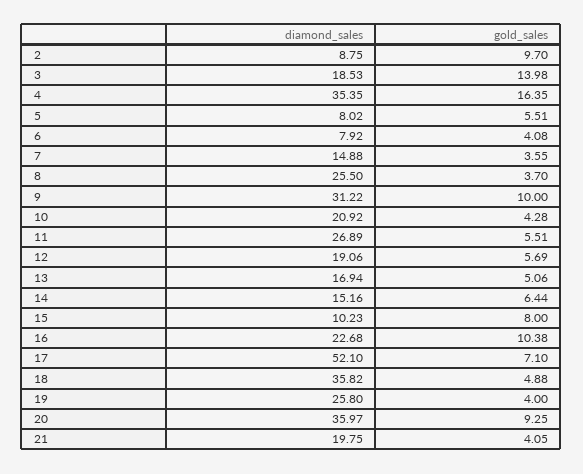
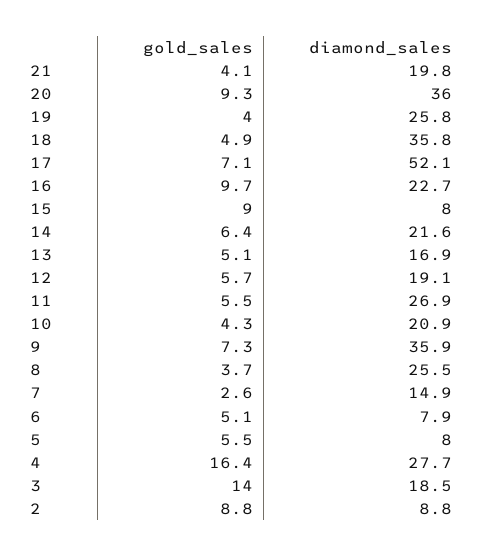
  {
    "diamond_sales": {
      "2": 8.75,
      "3": 18.53,
-     "4": 35.35,
+     "4": 27.7,
      "5": 8.02,
      "6": 7.92,
      "7": 14.88,
      "8": 25.5,
-     "9": 31.22,
+     "9": 35.9,
      "10": 20.92,
      "11": 26.89,
      "12": 19.06,
      "13": 16.94,
-     "14": 15.16,
+     "14": 21.6,
-     "15": 10.23,
+     "15": 8,
      "16": 22.68,
      "17": 52.1,
      "18": 35.82,
      "19": 25.8,
      "20": 35.97,
      "21": 19.75
    },
    "gold_sales": {
-     "2": 9.7,
+     "2": 8.8,
      "3": 13.98,
      "4": 16.35,
      "5": 5.51,
-     "6": 4.08,
+     "6": 5.1,
-     "7": 3.55,
+     "7": 2.6,
      "8": 3.7,
-     "9": 10,
+     "9": 7.3,
      "10": 4.28,
      "11": 5.51,
      "12": 5.69,
      "13": 5.06,
      "14": 6.44,
-     "15": 8,
+     "15": 9,
-     "16": 10.38,
+     "16": 9.7,
      "17": 7.1,
      "18": 4.88,
      "19": 4,
      "20": 9.25,
      "21": 4.05
    }
  }

